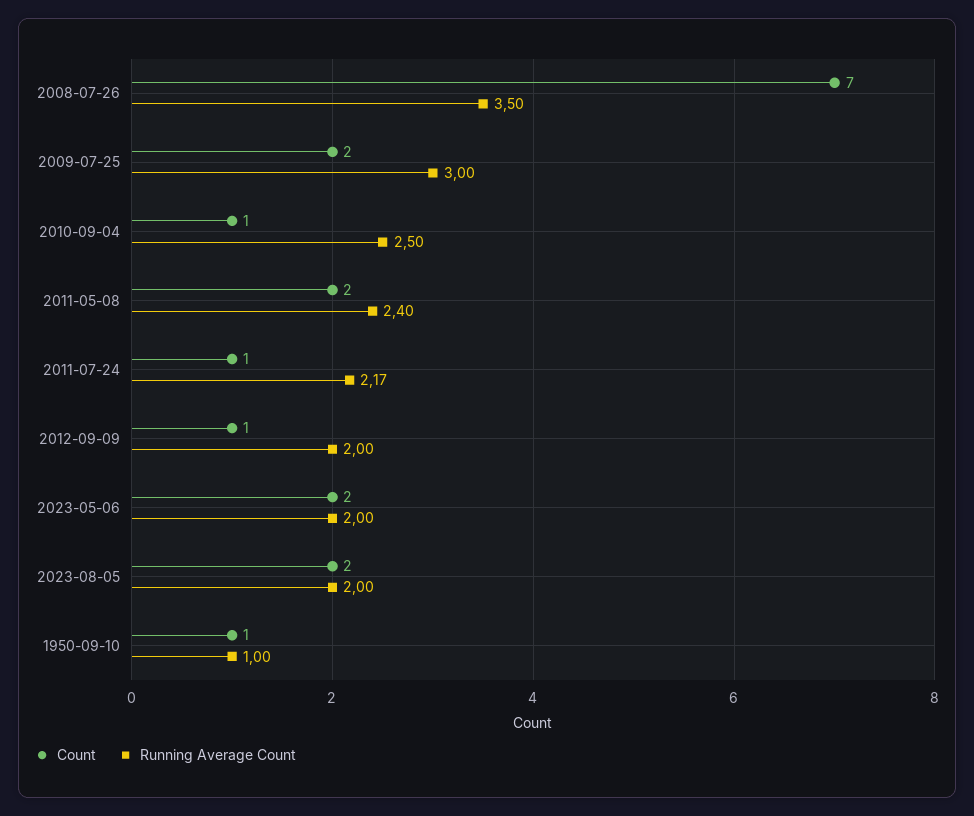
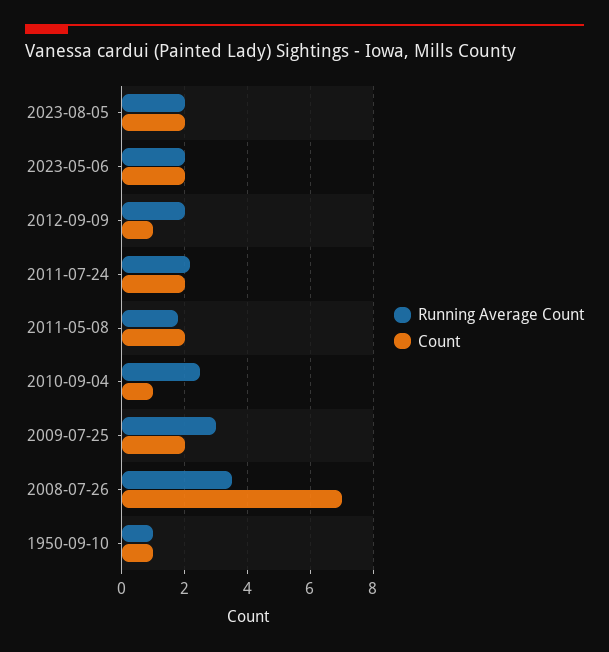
  {
    "Count": {
      "2008-07-26": 7,
      "2009-07-25": 2,
      "2010-09-04": 1,
      "2011-05-08": 2,
-     "2011-07-24": 1,
+     "2011-07-24": 2,
      "2012-09-09": 1,
      "2023-05-06": 2,
      "2023-08-05": 2,
      "1950-09-10": 1
    },
    "Running Average Count": {
      "2008-07-26": 3.5,
      "2009-07-25": 3,
      "2010-09-04": 2.5,
-     "2011-05-08": 2.4,
+     "2011-05-08": 1.8,
      "2011-07-24": 2.17,
      "2012-09-09": 2,
      "2023-05-06": 2,
      "2023-08-05": 2,
      "1950-09-10": 1
    }
  }

